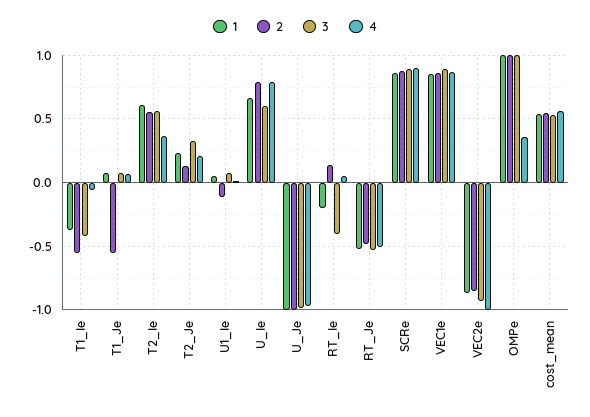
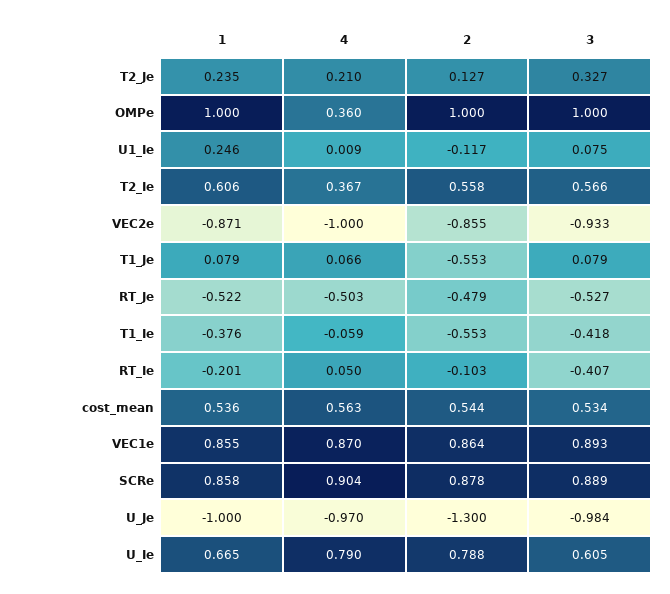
  {
    "1": {
      "T1_Ie": -0.376,
      "T1_Je": 0.079,
      "T2_Ie": 0.606,
      "T2_Je": 0.235,
-     "U1_Ie": 0.05,
+     "U1_Ie": 0.246,
      "U_Ie": 0.665,
      "U_Je": -1,
      "RT_Ie": -0.201,
      "RT_Je": -0.522,
      "SCRe": 0.858,
      "VEC1e": 0.855,
      "VEC2e": -0.871,
      "OMPe": 1,
      "cost_mean": 0.536
    },
    "2": {
      "T1_Ie": -0.553,
      "T1_Je": -0.553,
      "T2_Ie": 0.558,
      "T2_Je": 0.127,
      "U1_Ie": -0.117,
      "U_Ie": 0.788,
-     "U_Je": -1,
+     "U_Je": -1.3,
-     "RT_Ie": 0.15,
+     "RT_Ie": -0.103,
      "RT_Je": -0.479,
      "SCRe": 0.878,
      "VEC1e": 0.864,
      "VEC2e": -0.855,
      "OMPe": 1,
      "cost_mean": 0.544
    },
    "3": {
      "T1_Ie": -0.418,
      "T1_Je": 0.079,
      "T2_Ie": 0.566,
      "T2_Je": 0.327,
      "U1_Ie": 0.075,
      "U_Ie": 0.605,
      "U_Je": -0.984,
      "RT_Ie": -0.407,
      "RT_Je": -0.527,
      "SCRe": 0.889,
      "VEC1e": 0.893,
      "VEC2e": -0.933,
      "OMPe": 1,
      "cost_mean": 0.534
    },
    "4": {
      "T1_Ie": -0.059,
      "T1_Je": 0.066,
      "T2_Ie": 0.367,
      "T2_Je": 0.21,
      "U1_Ie": 0.009,
      "U_Ie": 0.79,
      "U_Je": -0.97,
      "RT_Ie": 0.05,
      "RT_Je": -0.503,
      "SCRe": 0.904,
      "VEC1e": 0.87,
      "VEC2e": -1,
      "OMPe": 0.36,
      "cost_mean": 0.563
    }
  }

